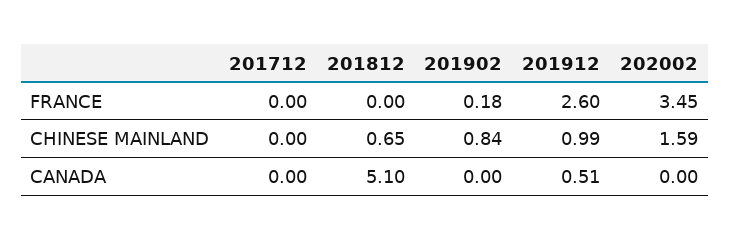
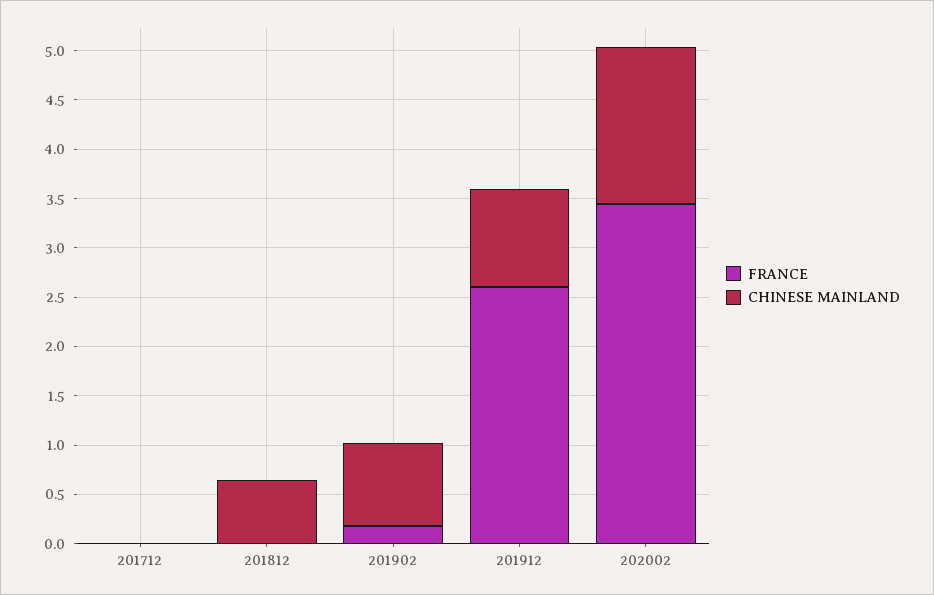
  {
    "FRANCE": {
      "201712": 0,
      "201812": 0,
      "201902": 0.18,
      "201912": 2.6,
      "202002": 3.45
    },
    "CHINESE MAINLAND": {
      "201712": 0,
      "201812": 0.65,
      "201902": 0.84,
      "201912": 0.99,
      "202002": 1.59
-   },
+   }
-   "CANADA": {
-     "201712": 0,
-     "201812": 5.1,
-     "201902": 0,
-     "201912": 0.51,
-     "202002": 0
-   }
  }

